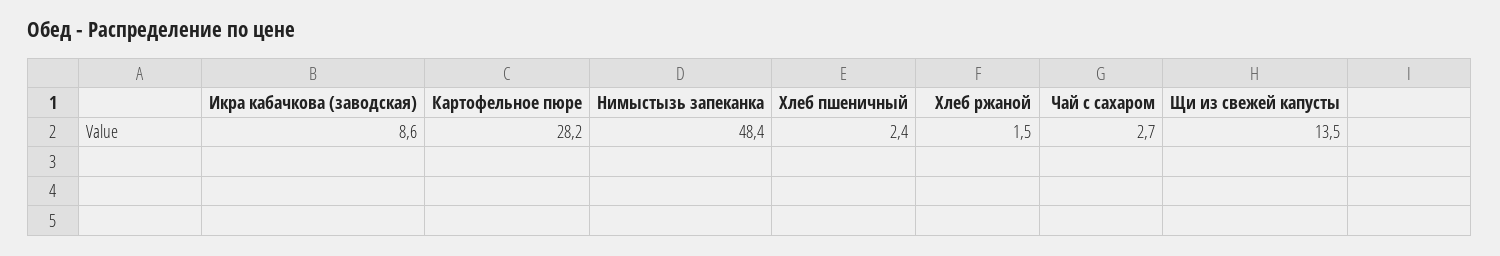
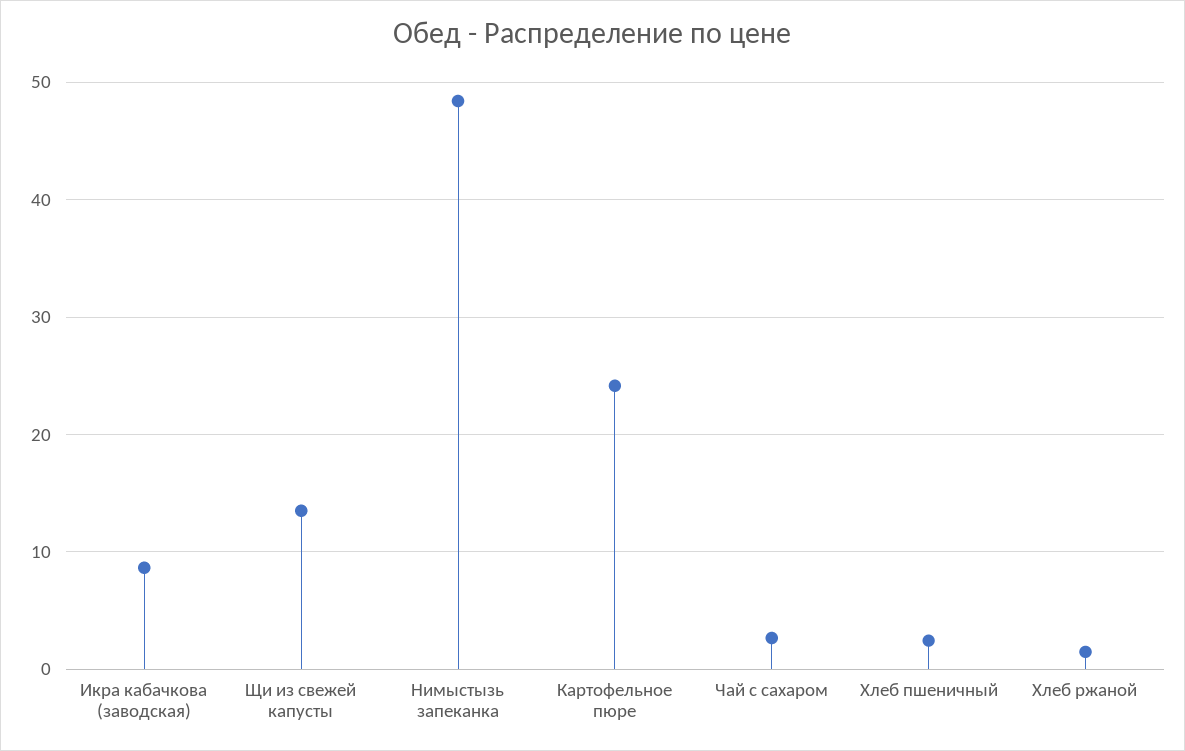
  {
    "Икра кабачкова (заводская)": 8.6,
-   "Картофельное пюре": 28.2,
+   "Картофельное пюре": 24,
    "Нимыстызь запеканка": 48.4,
    "Хлеб пшеничный": 2.4,
    "Хлеб ржаной": 1.5,
    "Чай с сахаром": 2.7,
    "Щи из свежей капусты": 13.5
  }

